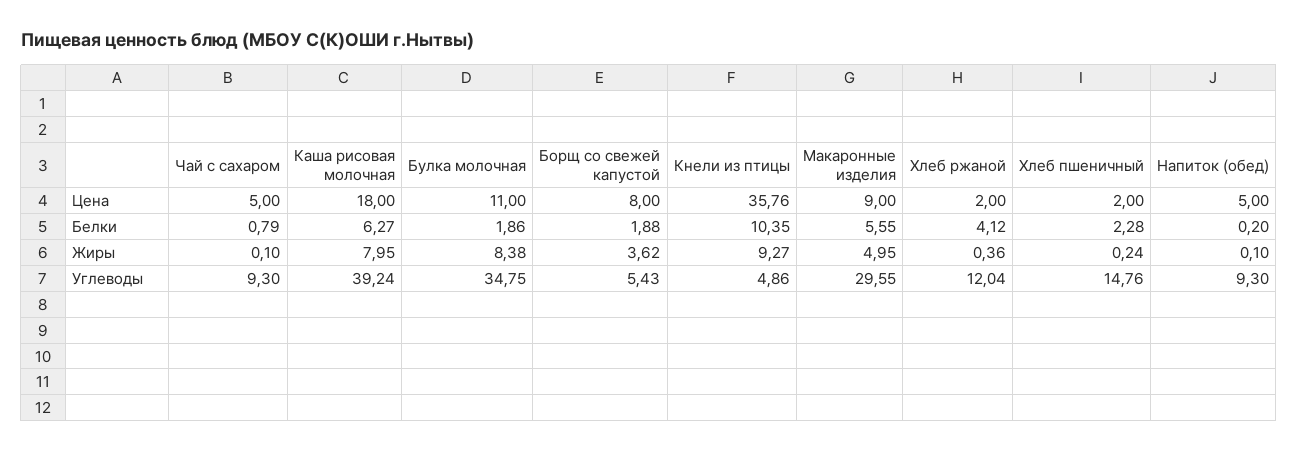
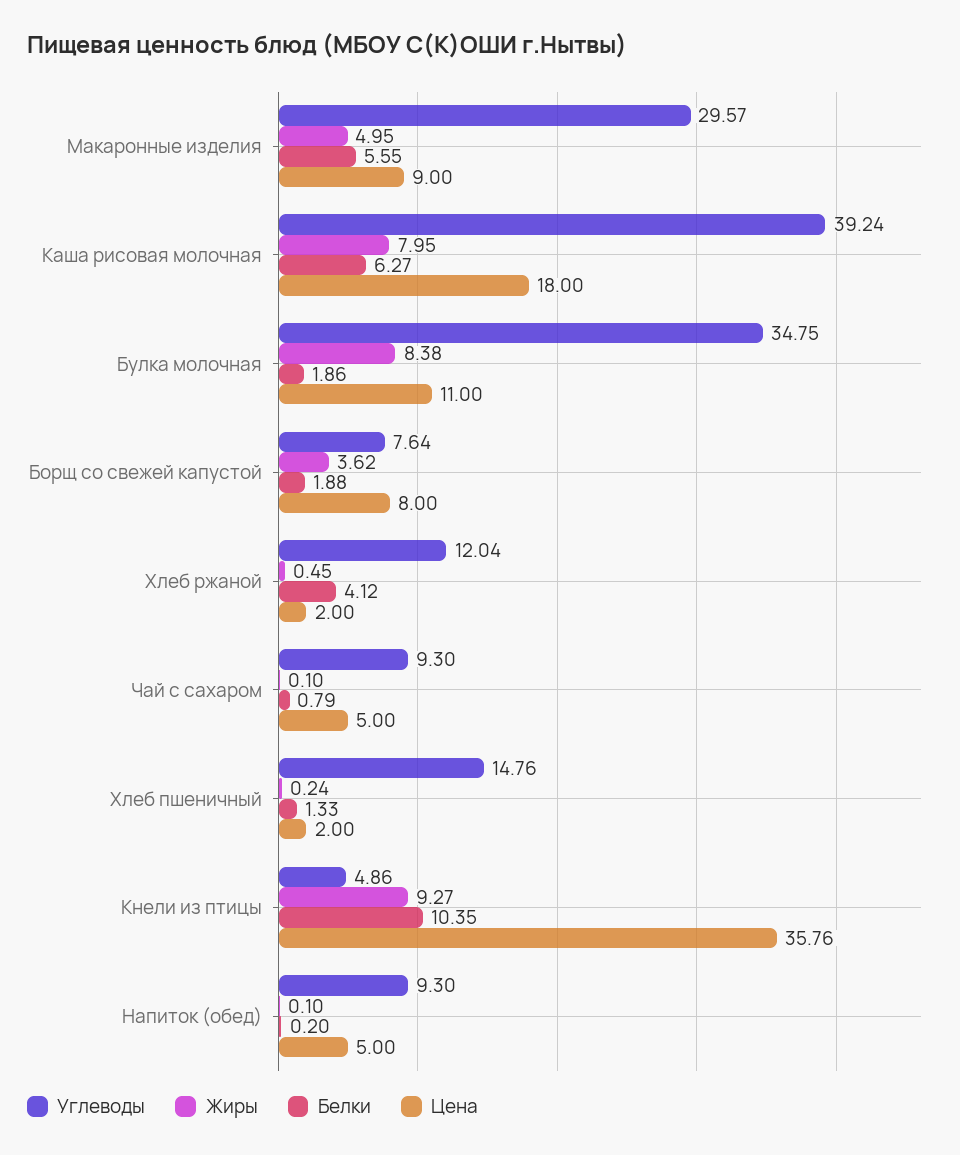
  {
    "Цена": {
      "Чай с сахаром": 5,
      "Каша рисовая молочная": 18,
      "Булка молочная": 11,
      "Борщ со свежей капустой": 8,
      "Кнели из птицы": 35.76,
      "Макаронные изделия": 9,
      "Хлеб ржаной": 2,
      "Хлеб пшеничный": 2,
      "Напиток (обед)": 5
    },
    "Белки": {
      "Чай с сахаром": 0.79,
      "Каша рисовая молочная": 6.27,
      "Булка молочная": 1.86,
      "Борщ со свежей капустой": 1.88,
      "Кнели из птицы": 10.35,
      "Макаронные изделия": 5.55,
      "Хлеб ржаной": 4.12,
-     "Хлеб пшеничный": 2.28,
+     "Хлеб пшеничный": 1.33,
      "Напиток (обед)": 0.2
    },
    "Жиры": {
      "Чай с сахаром": 0.1,
      "Каша рисовая молочная": 7.95,
      "Булка молочная": 8.38,
      "Борщ со свежей капустой": 3.62,
      "Кнели из птицы": 9.27,
      "Макаронные изделия": 4.95,
-     "Хлеб ржаной": 0.36,
+     "Хлеб ржаной": 0.45,
      "Хлеб пшеничный": 0.24,
      "Напиток (обед)": 0.1
    },
    "Углеводы": {
      "Чай с сахаром": 9.3,
      "Каша рисовая молочная": 39.24,
      "Булка молочная": 34.75,
-     "Борщ со свежей капустой": 5.43,
+     "Борщ со свежей капустой": 7.64,
      "Кнели из птицы": 4.86,
-     "Макаронные изделия": 29.55,
+     "Макаронные изделия": 29.57,
      "Хлеб ржаной": 12.04,
      "Хлеб пшеничный": 14.76,
      "Напиток (обед)": 9.3
    }
  }

